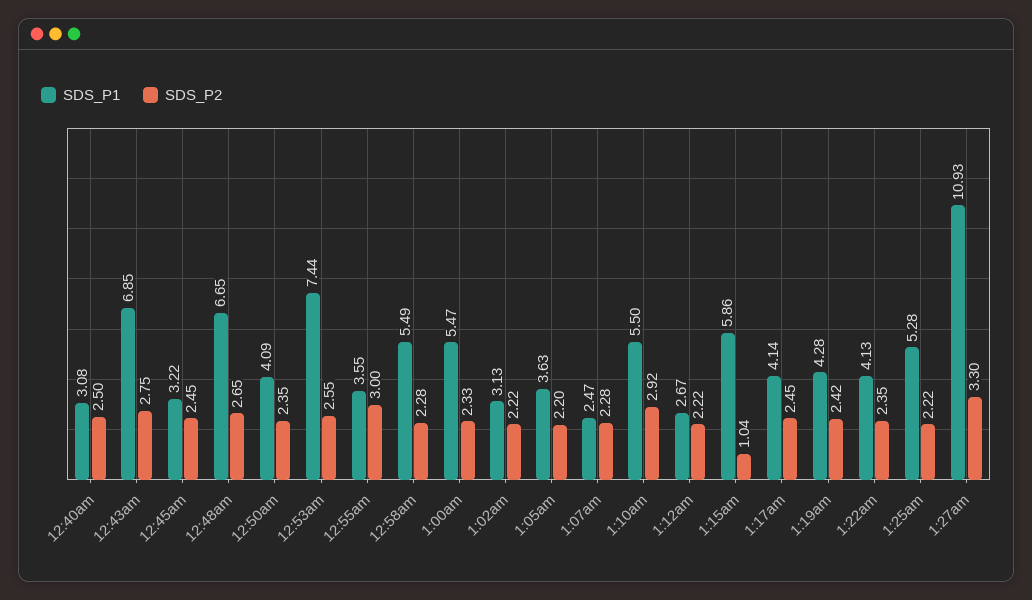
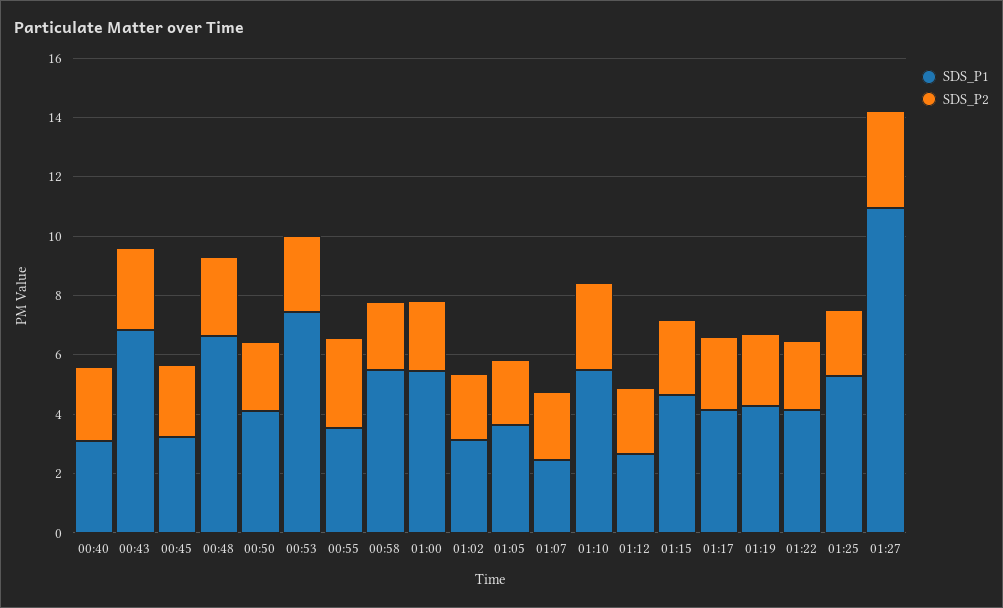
  {
    "SDS_P1": {
      "12:40am": 3.08,
      "12:43am": 6.85,
      "12:45am": 3.22,
      "12:48am": 6.65,
      "12:50am": 4.09,
      "12:53am": 7.44,
      "12:55am": 3.55,
      "12:58am": 5.49,
      "1:00am": 5.47,
      "1:02am": 3.13,
      "1:05am": 3.63,
      "1:07am": 2.47,
      "1:10am": 5.5,
      "1:12am": 2.67,
-     "1:15am": 5.86,
+     "1:15am": 4.5,
      "1:17am": 4.14,
      "1:19am": 4.28,
      "1:22am": 4.13,
      "1:25am": 5.28,
      "1:27am": 10.93
    },
    "SDS_P2": {
      "12:40am": 2.5,
      "12:43am": 2.75,
      "12:45am": 2.45,
      "12:48am": 2.65,
      "12:50am": 2.35,
      "12:53am": 2.55,
      "12:55am": 3,
      "12:58am": 2.28,
      "1:00am": 2.33,
      "1:02am": 2.22,
      "1:05am": 2.2,
      "1:07am": 2.28,
      "1:10am": 2.92,
      "1:12am": 2.22,
-     "1:15am": 1.04,
+     "1:15am": 2.5,
      "1:17am": 2.45,
      "1:19am": 2.42,
      "1:22am": 2.35,
      "1:25am": 2.22,
      "1:27am": 3.3
    }
  }

